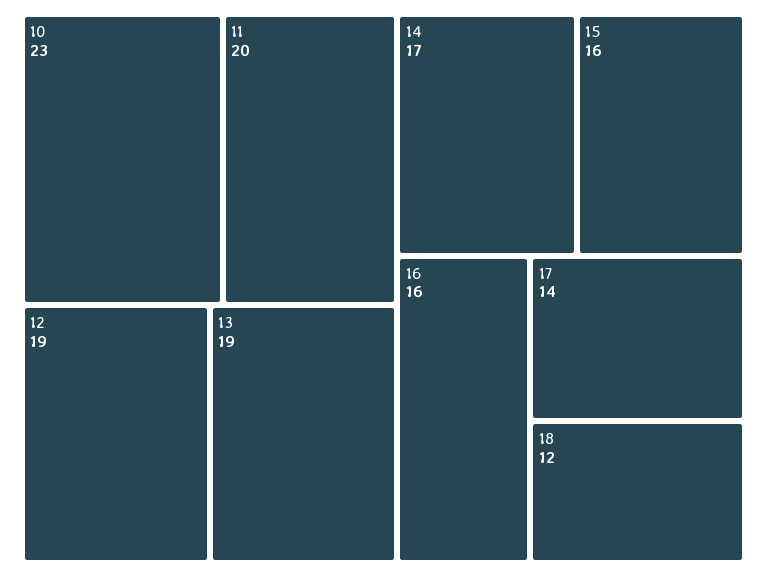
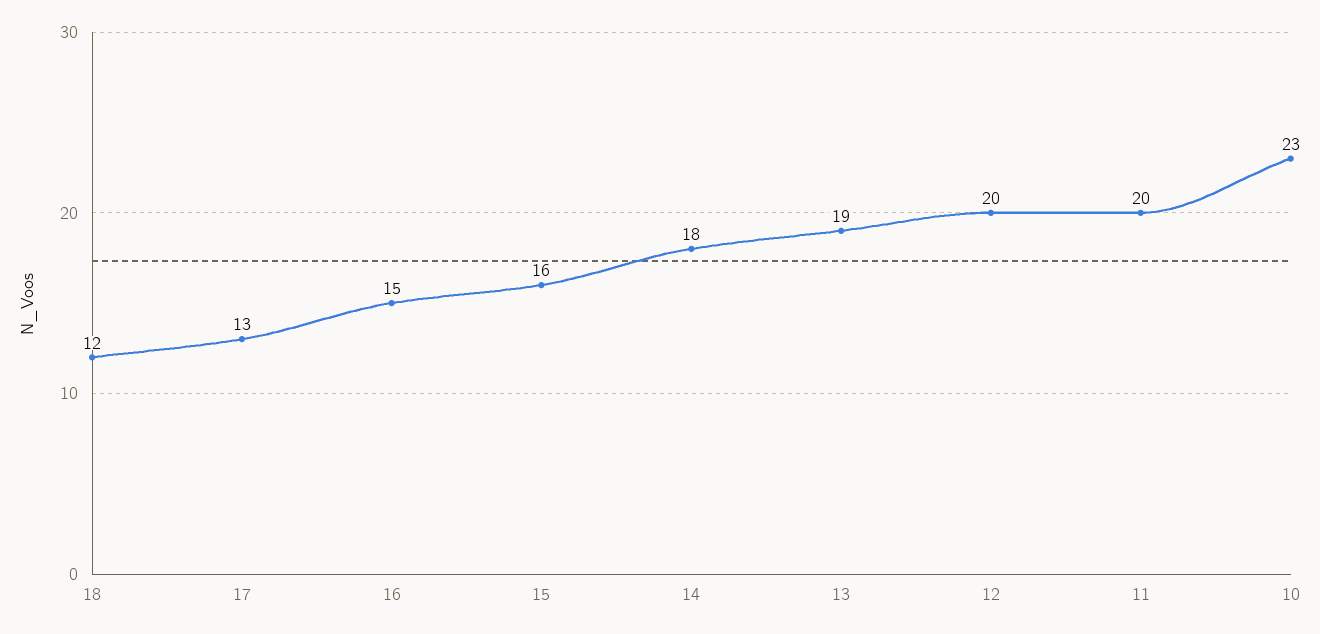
  {
    "10": 23,
    "11": 20,
-   "12": 19,
+   "12": 20,
    "13": 19,
-   "14": 17,
+   "14": 18,
    "15": 16,
-   "16": 16,
+   "16": 15,
-   "17": 14,
+   "17": 13,
    "18": 12
  }

